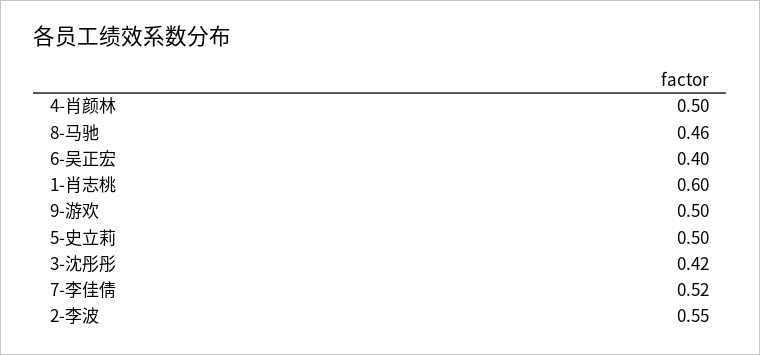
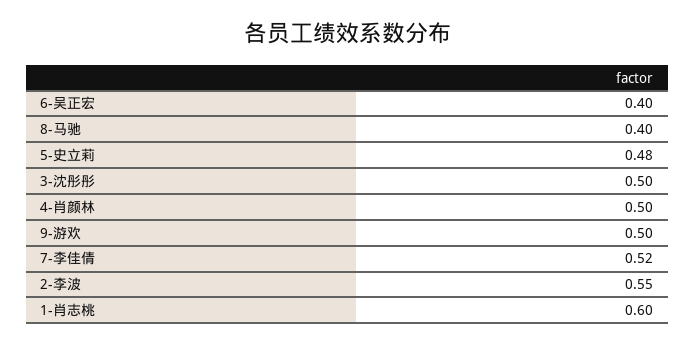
  {
    "4-肖颜林": 0.5,
-   "8-马驰": 0.46,
+   "8-马驰": 0.4,
    "6-吴正宏": 0.4,
    "1-肖志桃": 0.6,
    "9-游欢": 0.5,
-   "5-史立莉": 0.5,
+   "5-史立莉": 0.48,
-   "3-沈彤彤": 0.42,
+   "3-沈彤彤": 0.5,
    "7-李佳倩": 0.52,
    "2-李波": 0.55
  }

